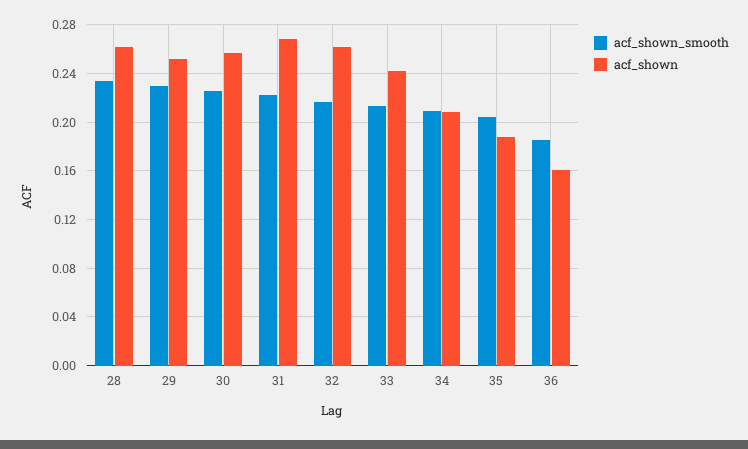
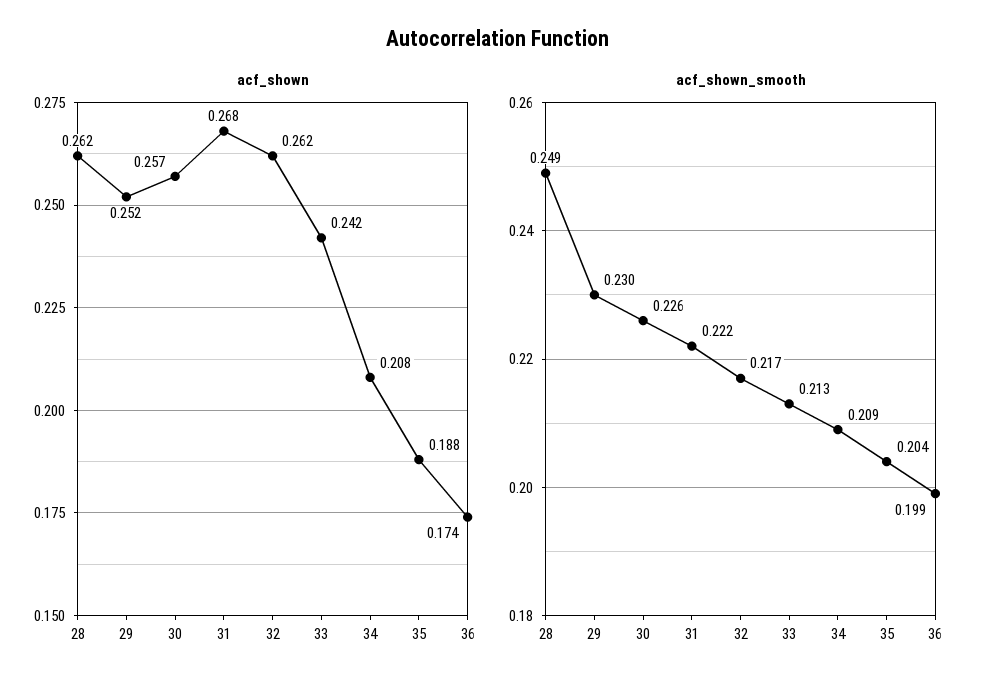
  {
    "acf_shown_smooth": {
-     "28": 0.235,
+     "28": 0.249,
      "29": 0.23,
      "30": 0.226,
      "31": 0.222,
      "32": 0.217,
      "33": 0.213,
      "34": 0.209,
      "35": 0.204,
-     "36": 0.185
+     "36": 0.199
    },
    "acf_shown": {
      "28": 0.262,
      "29": 0.252,
      "30": 0.257,
      "31": 0.268,
      "32": 0.262,
      "33": 0.242,
      "34": 0.208,
      "35": 0.188,
-     "36": 0.16
+     "36": 0.174
    }
  }

